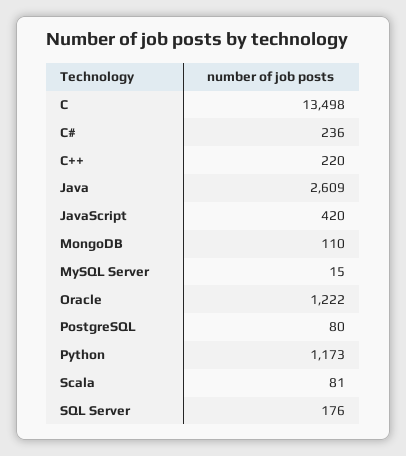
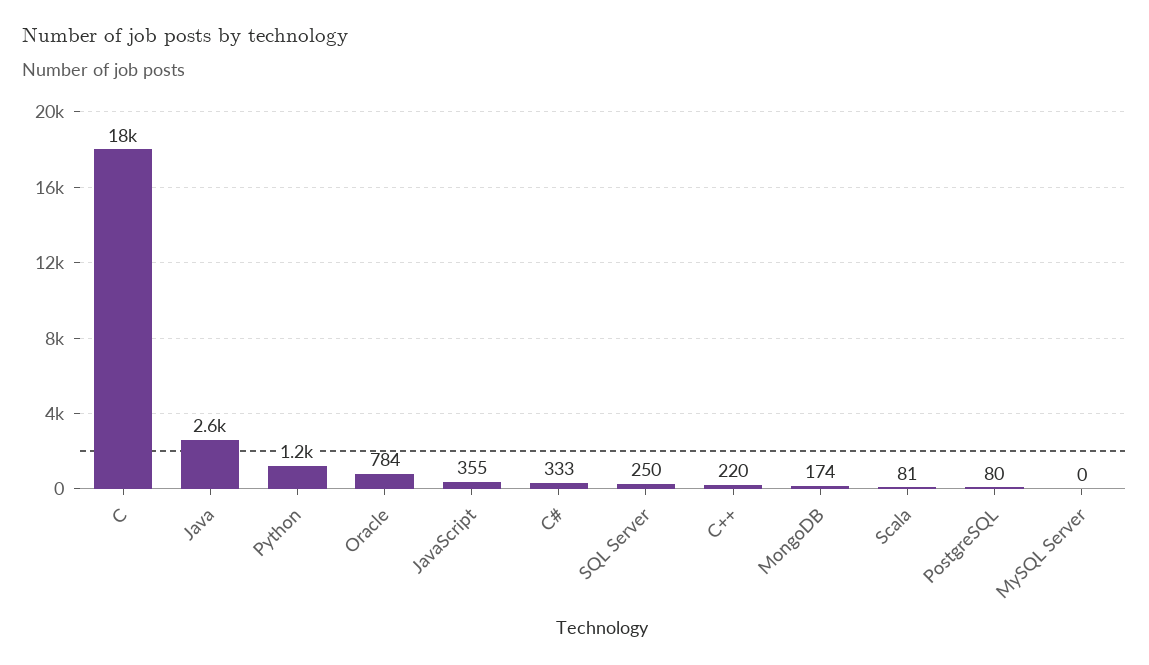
  {
-   "C": 13498,
+   "C": 18000,
-   "C#": 236,
+   "C#": 333,
    "C++": 220,
    "Java": 2609,
-   "JavaScript": 420,
+   "JavaScript": 355,
-   "MongoDB": 110,
+   "MongoDB": 174,
-   "MySQL Server": 15,
+   "MySQL Server": 0,
-   "Oracle": 1222,
+   "Oracle": 784,
    "PostgreSQL": 80,
    "Python": 1173,
    "Scala": 81,
-   "SQL Server": 176
+   "SQL Server": 250
  }

